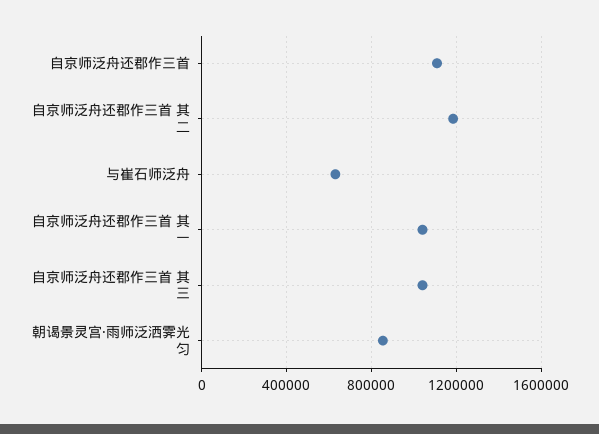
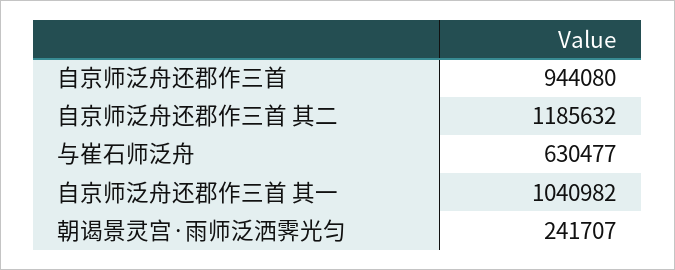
  {
-   "自京师泛舟还郡作三首": 1100000,
+   "自京师泛舟还郡作三首": 944080,
    "自京师泛舟还郡作三首 其二": 1185632,
    "与崔石师泛舟": 630477,
    "自京师泛舟还郡作三首 其一": 1040982,
-   "自京师泛舟还郡作三首 其三": 1050000,
-   "朝谒景灵宫·雨师泛洒霁光匀": 850000
+   "朝谒景灵宫·雨师泛洒霁光匀": 241707
  }

